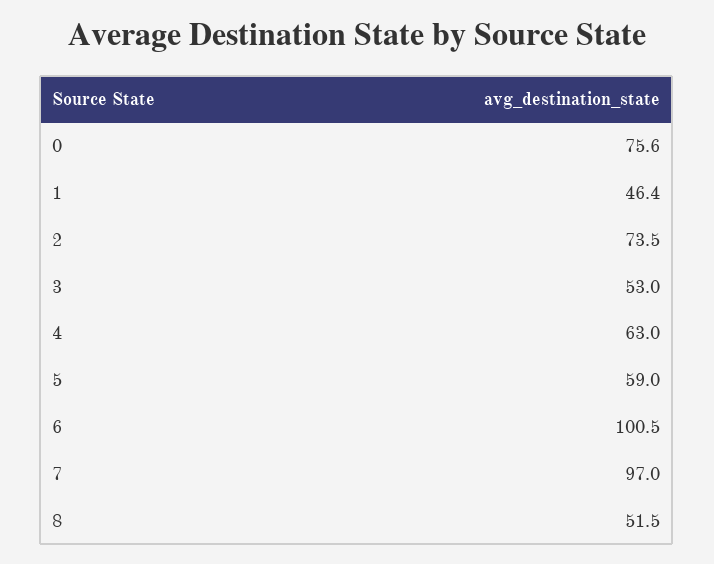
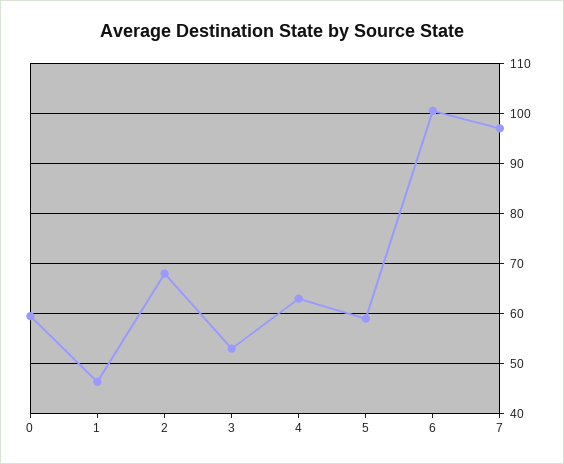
  {
-   "0": 75.6,
+   "0": 60,
    "1": 46.4,
-   "2": 73.5,
+   "2": 68,
    "3": 53,
    "4": 63,
    "5": 59,
    "6": 100.5,
-   "7": 97,
+   "7": 97
-   "8": 51.5
  }

